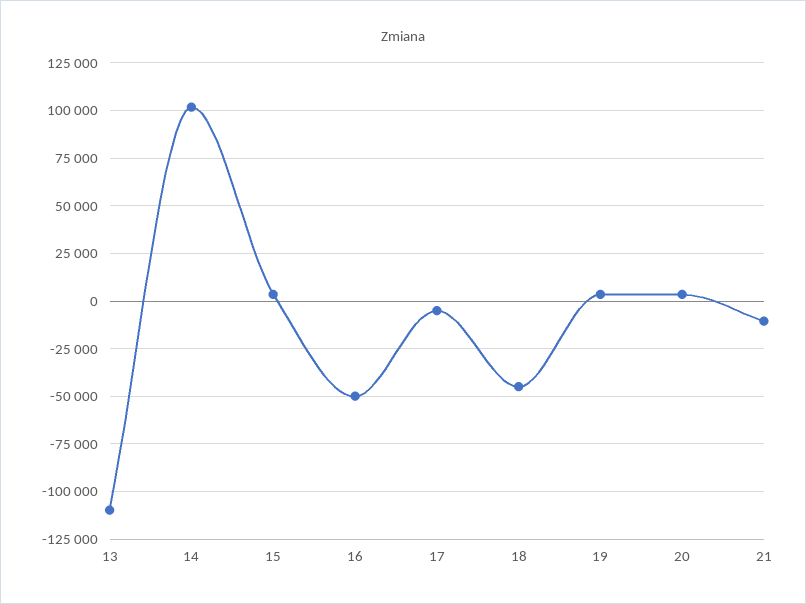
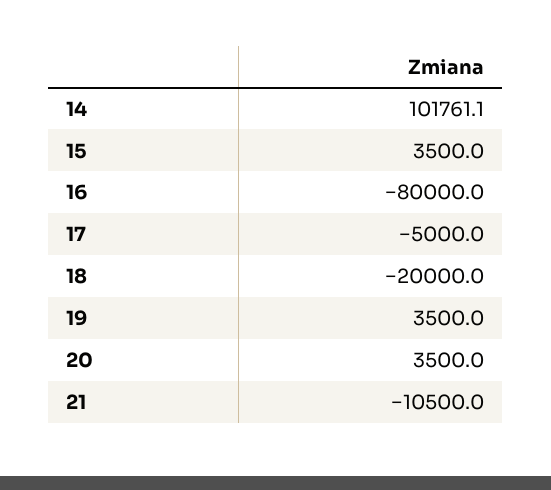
  {
-   "13": -110000,
    "14": 101761.1,
    "15": 3500,
-   "16": -50000,
+   "16": -80000,
    "17": -5000,
-   "18": -45000,
+   "18": -20000,
    "19": 3500,
    "20": 3500,
    "21": -10500
  }

